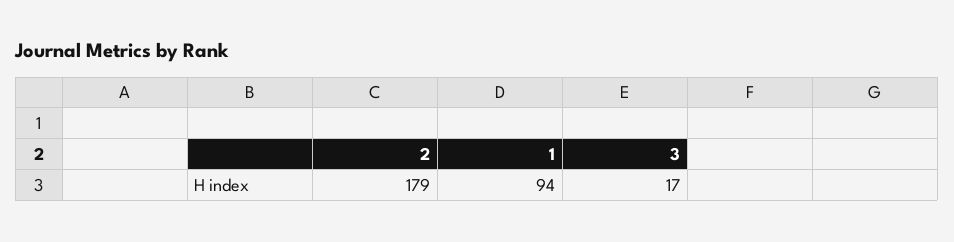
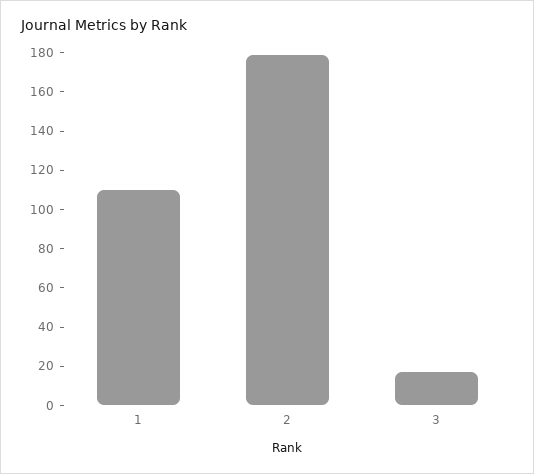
  {
    "2": 179,
-   "1": 94,
+   "1": 110,
    "3": 17
  }

